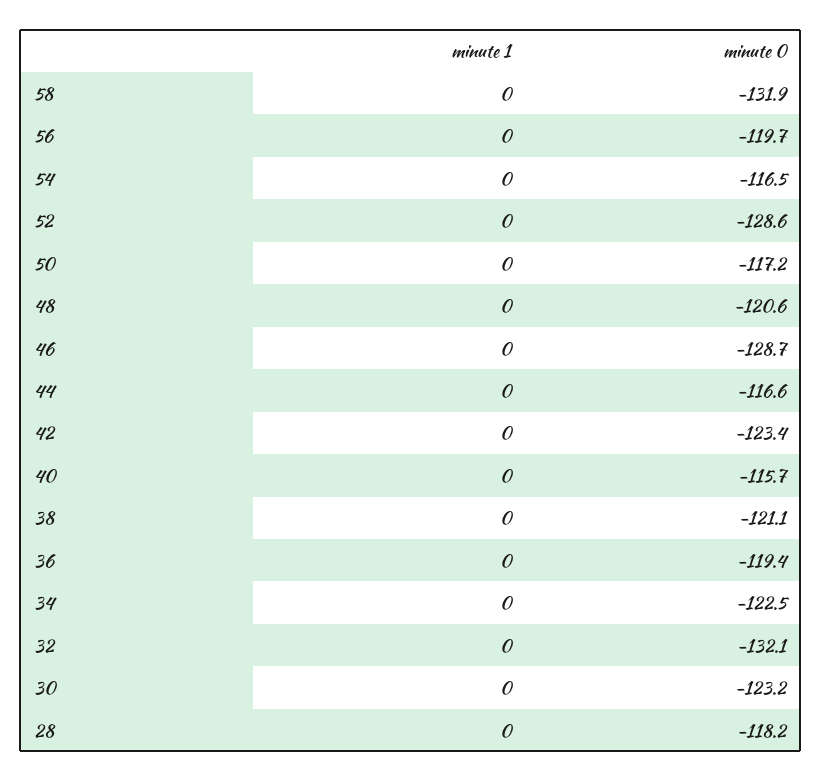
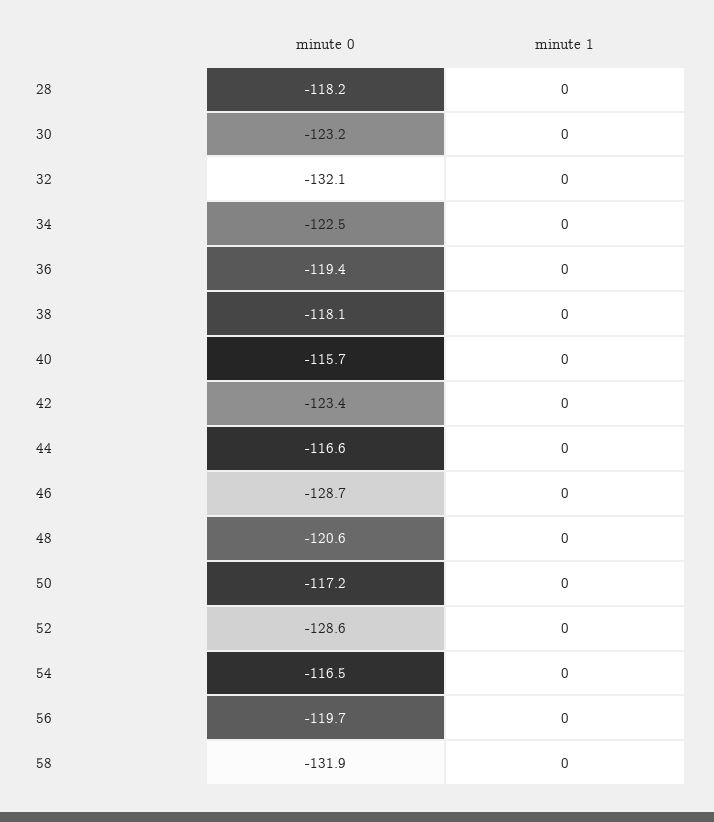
  {
    "minute 1": {
      "58": 0,
      "56": 0,
      "54": 0,
      "52": 0,
      "50": 0,
      "48": 0,
      "46": 0,
      "44": 0,
      "42": 0,
      "40": 0,
      "38": 0,
      "36": 0,
      "34": 0,
      "32": 0,
      "30": 0,
      "28": 0
    },
    "minute 0": {
      "58": -131.9,
      "56": -119.7,
      "54": -116.5,
      "52": -128.6,
      "50": -117.2,
      "48": -120.6,
      "46": -128.7,
      "44": -116.6,
      "42": -123.4,
      "40": -115.7,
-     "38": -121.1,
+     "38": -118.1,
      "36": -119.4,
      "34": -122.5,
      "32": -132.1,
      "30": -123.2,
      "28": -118.2
    }
  }

